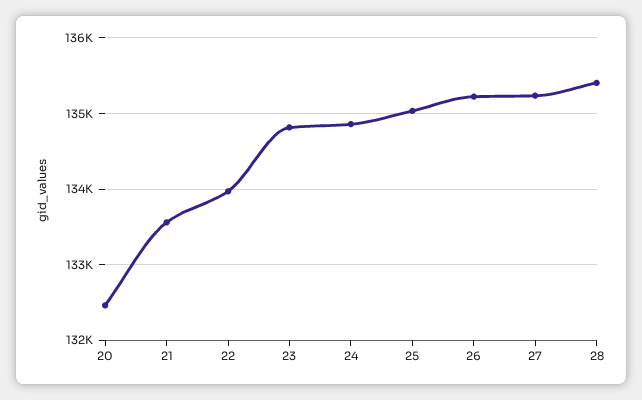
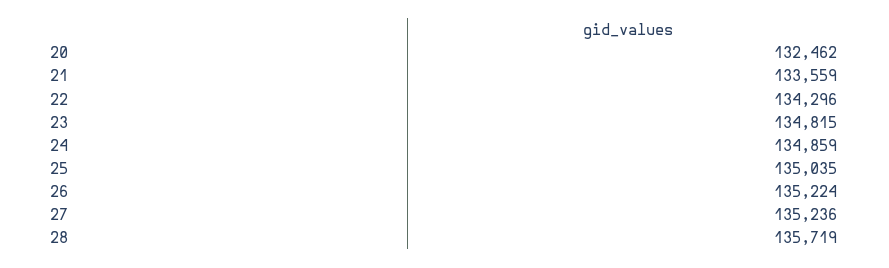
  {
    "20": 132462,
    "21": 133559,
-   "22": 134000,
+   "22": 134296,
    "23": 134815,
    "24": 134859,
    "25": 135035,
    "26": 135224,
    "27": 135236,
-   "28": 135400
+   "28": 135719
  }

